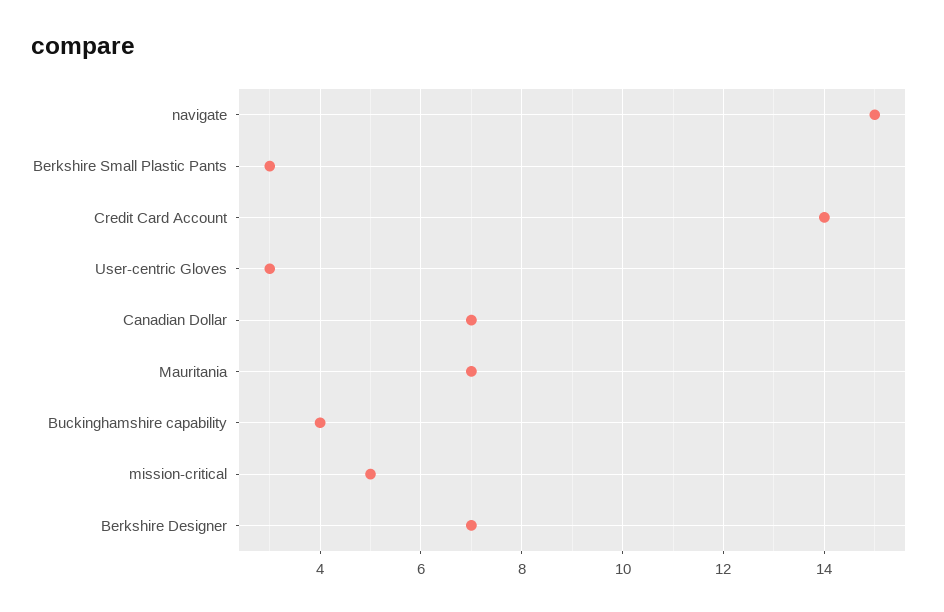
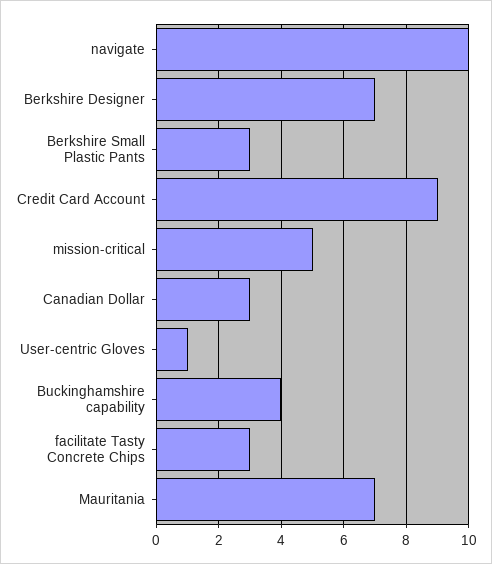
  {
-   "navigate": 15,
+   "navigate": 10,
    "Berkshire Small Plastic Pants": 3,
-   "Credit Card Account": 14,
+   "Credit Card Account": 9,
-   "User-centric Gloves": 3,
+   "User-centric Gloves": 1,
-   "Canadian Dollar": 7,
+   "Canadian Dollar": 3,
    "Mauritania": 7,
    "Buckinghamshire capability": 4,
    "mission-critical": 5,
-   "Berkshire Designer": 7
+   "Berkshire Designer": 7,
+   "facilitate Tasty Concrete Chips": 3
  }

